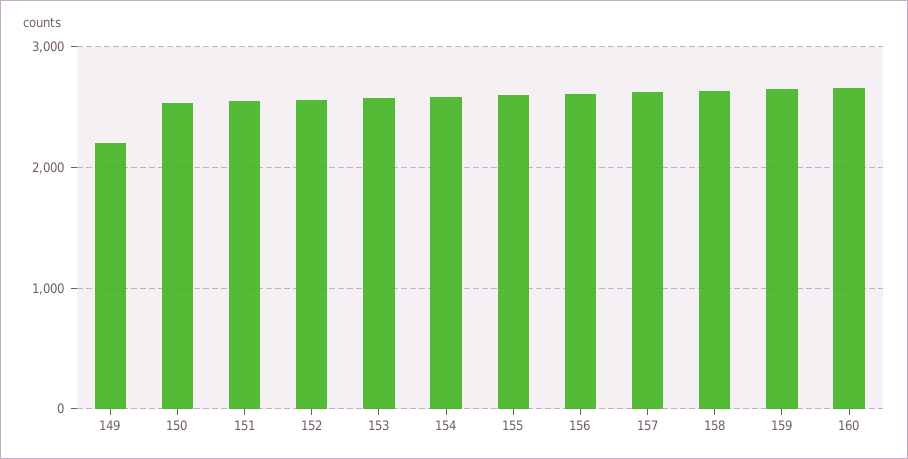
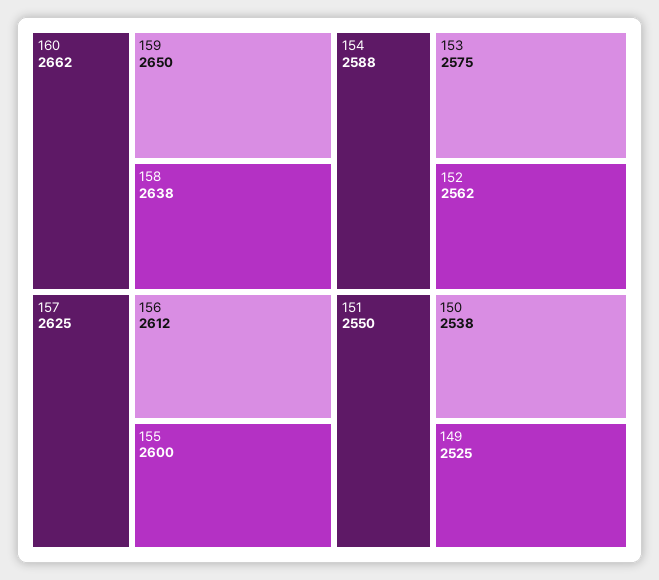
  {
-   "149": 2200,
+   "149": 2525,
    "150": 2538,
    "151": 2550,
    "152": 2562,
    "153": 2575,
    "154": 2588,
    "155": 2600,
    "156": 2612,
    "157": 2625,
    "158": 2638,
    "159": 2650,
    "160": 2662
  }

